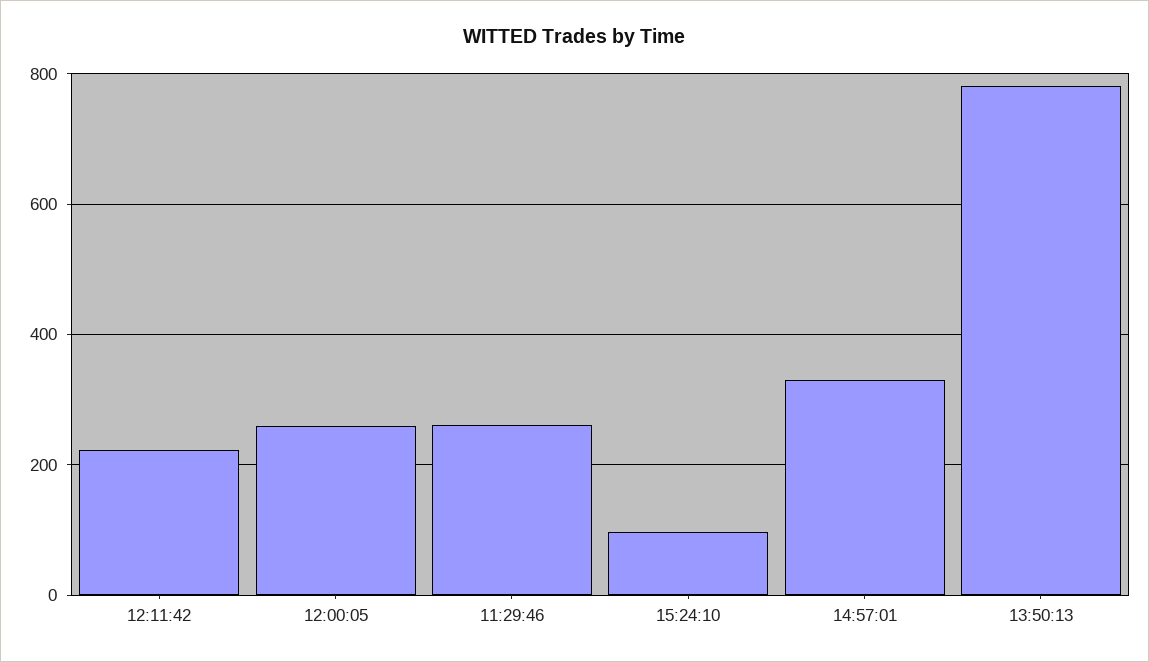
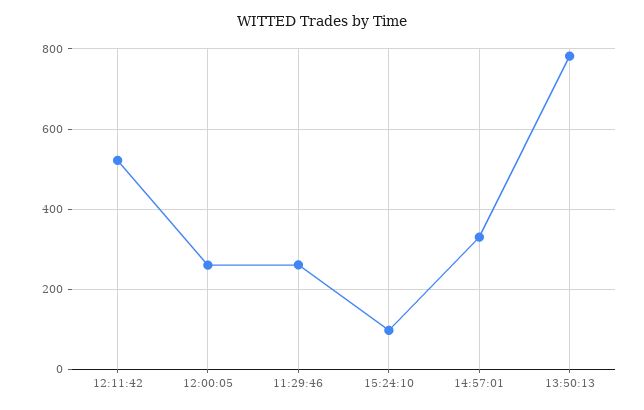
  {
-   "12:11:42": 220,
+   "12:11:42": 520,
    "12:00:05": 260,
    "11:29:46": 260,
    "15:24:10": 100,
    "14:57:01": 340,
    "13:50:13": 780
  }

